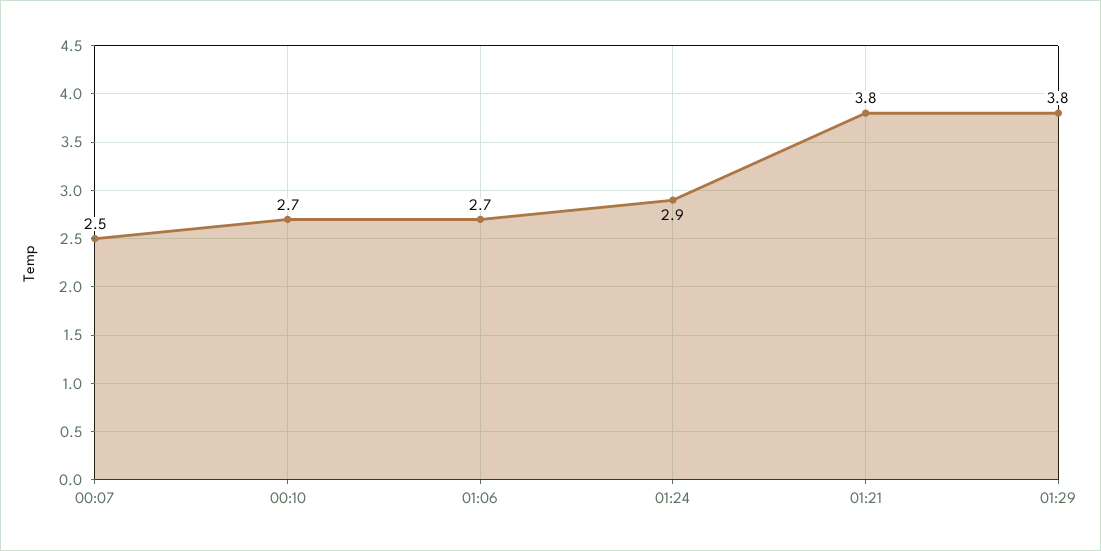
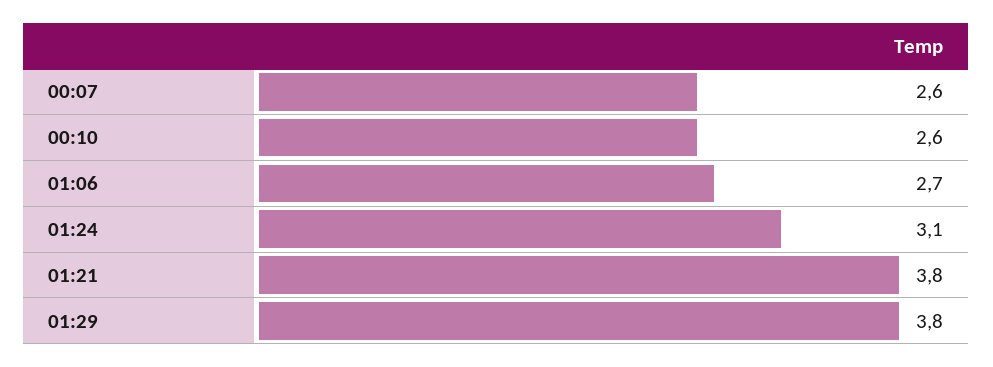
  {
-   "00:07": 2.5,
+   "00:07": 2.6,
-   "00:10": 2.7,
+   "00:10": 2.6,
    "01:06": 2.7,
-   "01:24": 2.9,
+   "01:24": 3.1,
    "01:21": 3.8,
    "01:29": 3.8
  }

